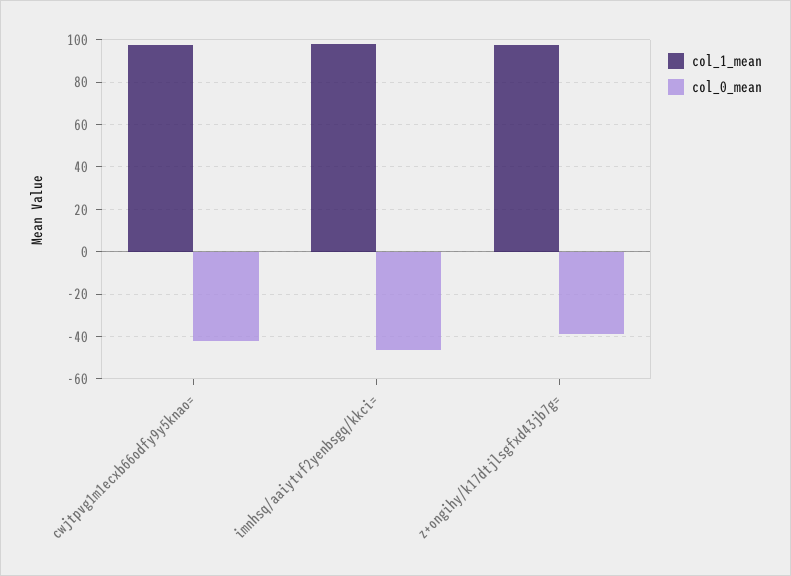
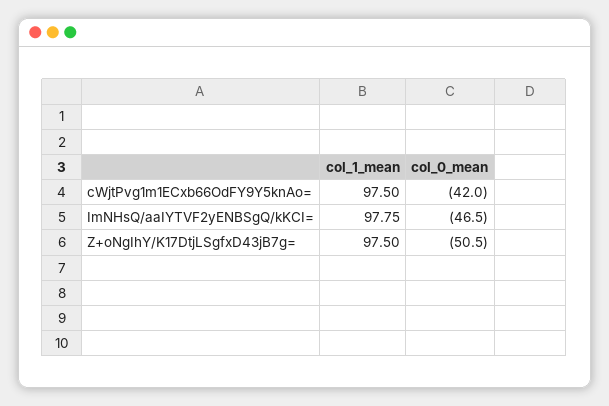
  {
    "col_1_mean": {
      "cwjtpvg1m1ecxb66odfy9y5knao=": 97.5,
      "imnhsq/aaiytvf2yenbsgq/kkci=": 97.75,
      "z+ongihy/k17dtjlsgfxd43jb7g=": 97.5
    },
    "col_0_mean": {
      "cwjtpvg1m1ecxb66odfy9y5knao=": -42,
      "imnhsq/aaiytvf2yenbsgq/kkci=": -46.5,
-     "z+ongihy/k17dtjlsgfxd43jb7g=": -40
+     "z+ongihy/k17dtjlsgfxd43jb7g=": -50.5
    }
  }

